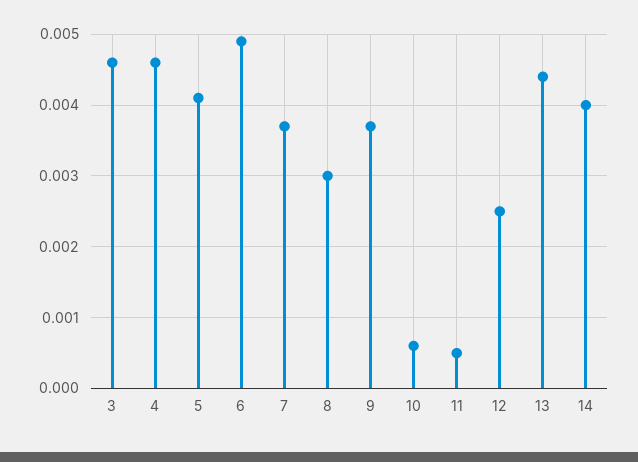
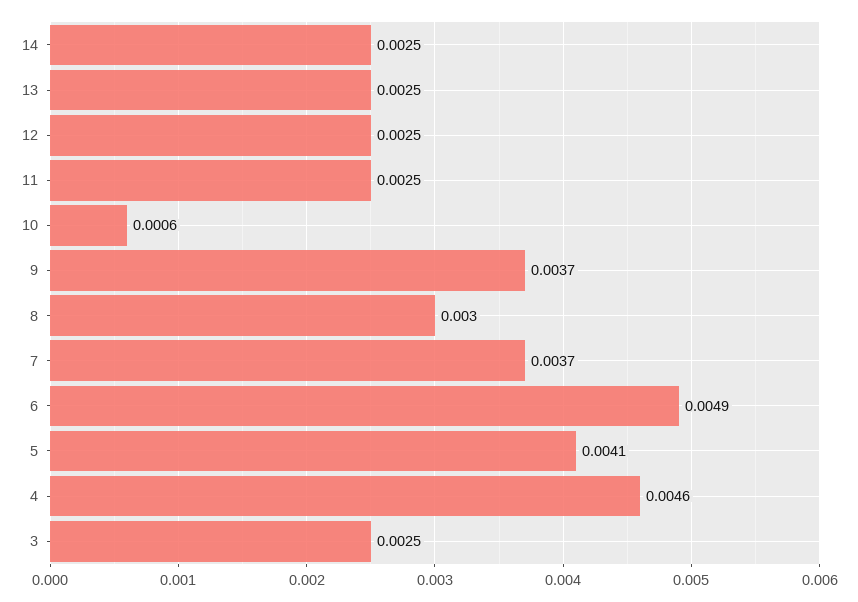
  {
-   "3": 0.0046,
+   "3": 0.0025,
    "4": 0.0046,
    "5": 0.0041,
    "6": 0.0049,
    "7": 0.0037,
    "8": 0.003,
    "9": 0.0037,
    "10": 0.0006,
-   "11": 0.0005,
+   "11": 0.0025,
    "12": 0.0025,
-   "13": 0.0044,
+   "13": 0.0025,
-   "14": 0.004
+   "14": 0.0025
  }

